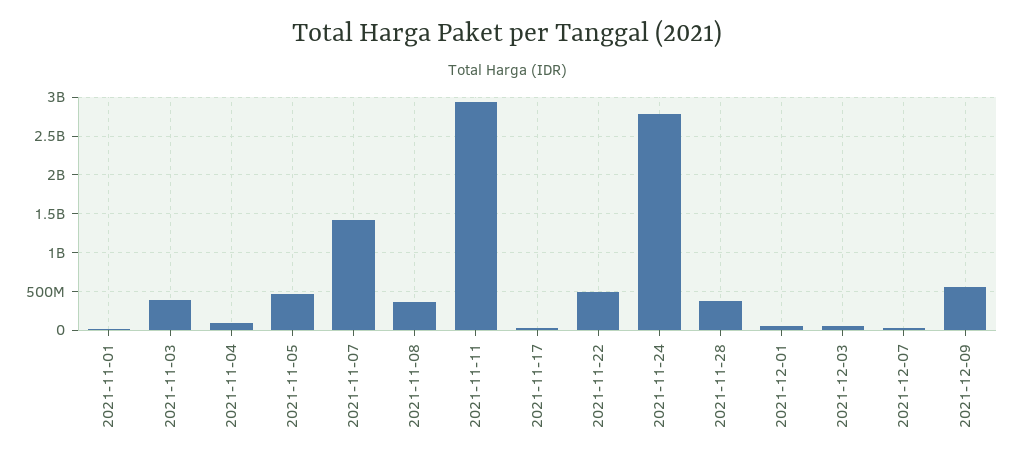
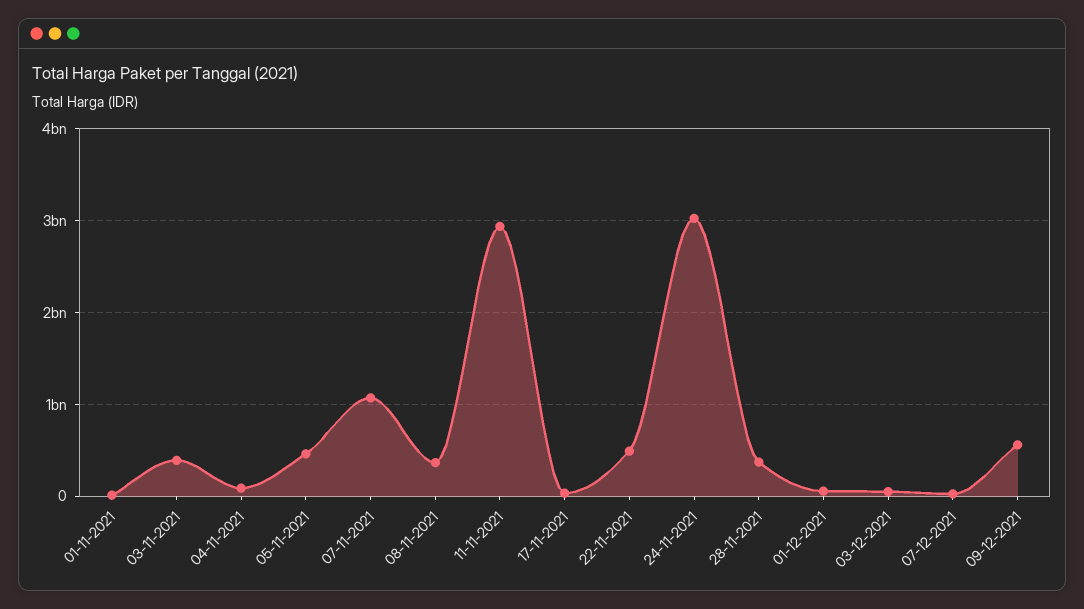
  {
    "2021-11-01": 0,
    "2021-11-03": 400000000,
    "2021-11-04": 100000000,
    "2021-11-05": 500000000,
-   "2021-11-07": 1400000000,
+   "2021-11-07": 1100000000,
    "2021-11-08": 400000000,
    "2021-11-11": 2900000000,
    "2021-11-17": 0,
    "2021-11-22": 500000000,
-   "2021-11-24": 2800000000,
+   "2021-11-24": 3000000000,
    "2021-11-28": 400000000,
    "2021-12-01": 100000000,
    "2021-12-03": 100000000,
    "2021-12-07": 0,
    "2021-12-09": 600000000
  }

